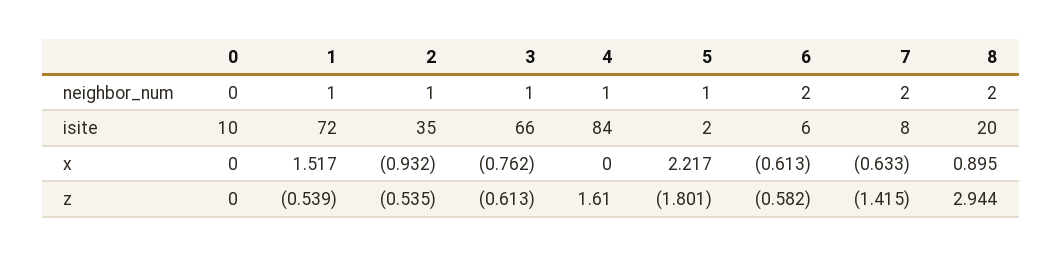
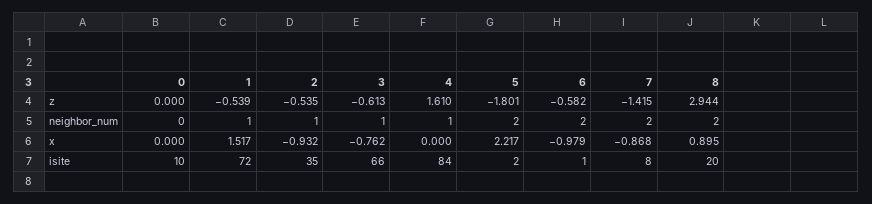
  {
    "0": {
      "neighbor_num": 0,
      "isite": 10,
      "x": 0,
      "z": 0
    },
    "1": {
      "neighbor_num": 1,
      "isite": 72,
      "x": 1.517,
      "z": -0.539
    },
    "2": {
      "neighbor_num": 1,
      "isite": 35,
      "x": -0.932,
      "z": -0.535
    },
    "3": {
      "neighbor_num": 1,
      "isite": 66,
      "x": -0.762,
      "z": -0.613
    },
    "4": {
      "neighbor_num": 1,
      "isite": 84,
      "x": 0,
      "z": 1.61
    },
    "5": {
-     "neighbor_num": 1,
+     "neighbor_num": 2,
      "isite": 2,
      "x": 2.217,
      "z": -1.801
    },
    "6": {
      "neighbor_num": 2,
-     "isite": 6,
+     "isite": 1,
-     "x": -0.613,
+     "x": -0.979,
      "z": -0.582
    },
    "7": {
      "neighbor_num": 2,
      "isite": 8,
-     "x": -0.633,
+     "x": -0.868,
      "z": -1.415
    },
    "8": {
      "neighbor_num": 2,
      "isite": 20,
      "x": 0.895,
      "z": 2.944
    }
  }

